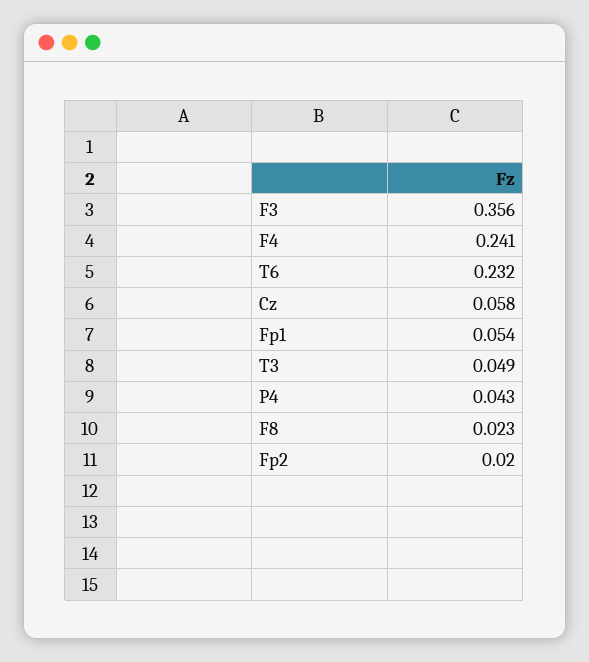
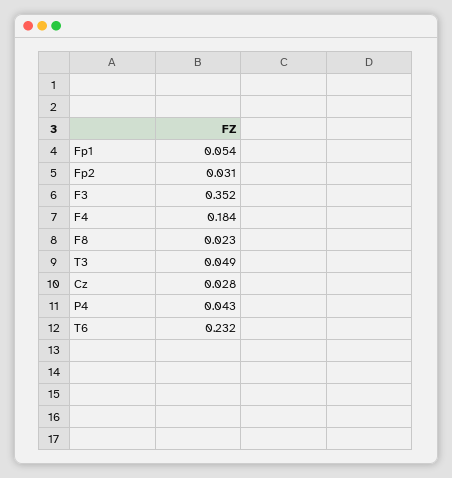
  {
-   "F3": 0.356,
+   "F3": 0.352,
-   "F4": 0.241,
+   "F4": 0.184,
    "T6": 0.232,
-   "Cz": 0.058,
+   "Cz": 0.028,
    "Fp1": 0.054,
    "T3": 0.049,
    "P4": 0.043,
    "F8": 0.023,
-   "Fp2": 0.02
+   "Fp2": 0.031
  }

